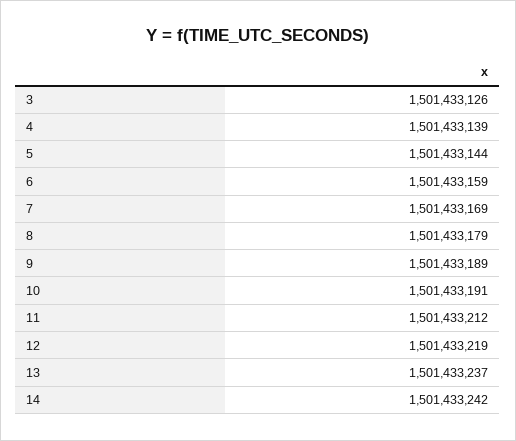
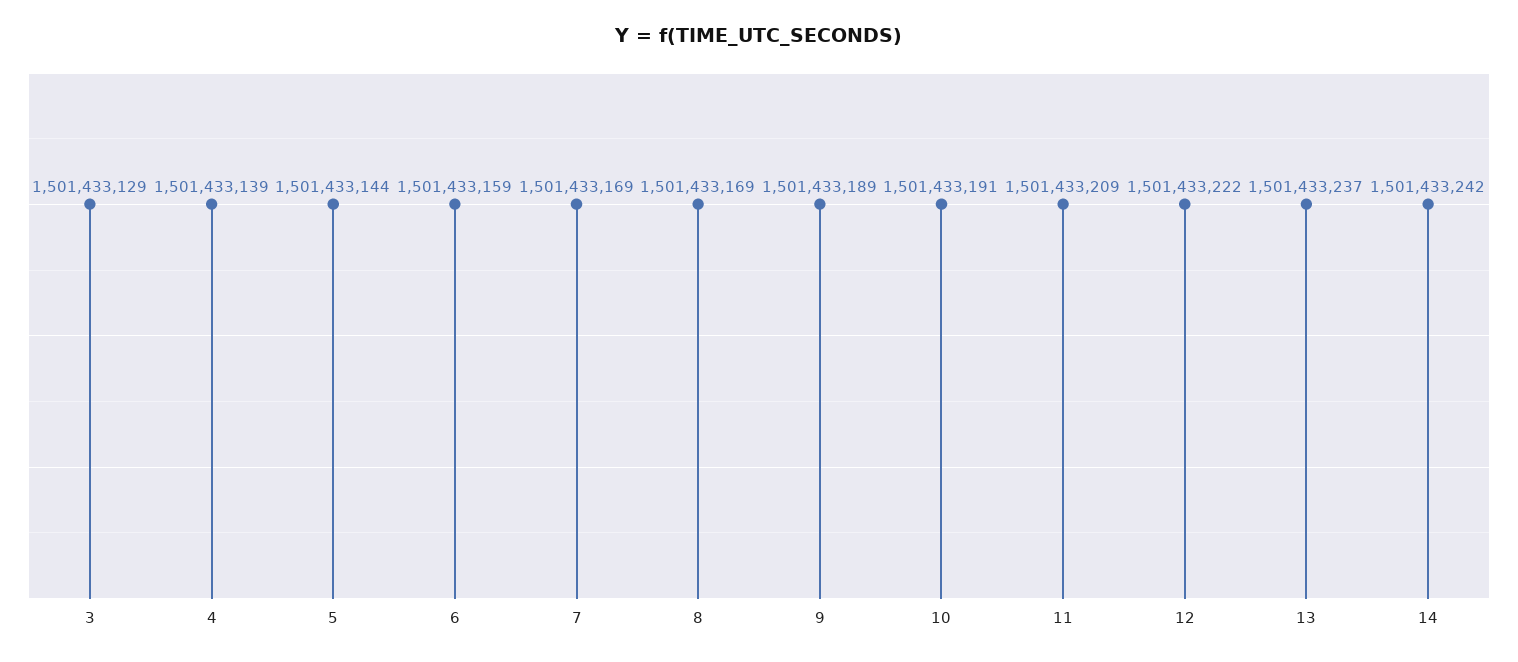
  {
-   "3": 1501433126,
+   "3": 1501433129,
    "4": 1501433139,
    "5": 1501433144,
    "6": 1501433159,
    "7": 1501433169,
-   "8": 1501433179,
+   "8": 1501433169,
    "9": 1501433189,
    "10": 1501433191,
-   "11": 1501433212,
+   "11": 1501433209,
-   "12": 1501433219,
+   "12": 1501433222,
    "13": 1501433237,
    "14": 1501433242
  }

